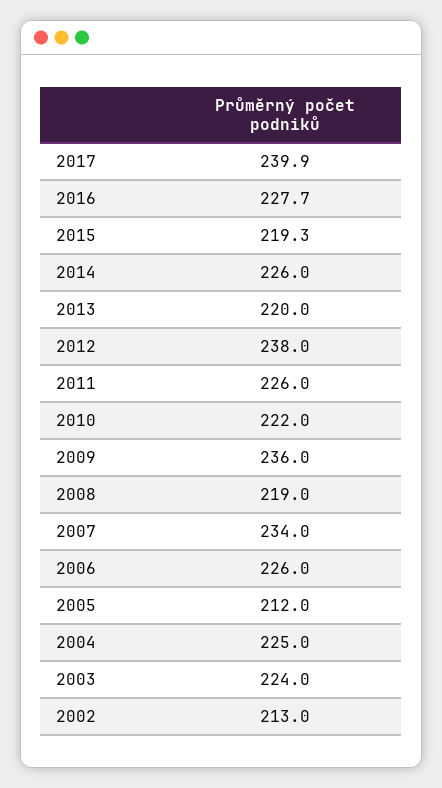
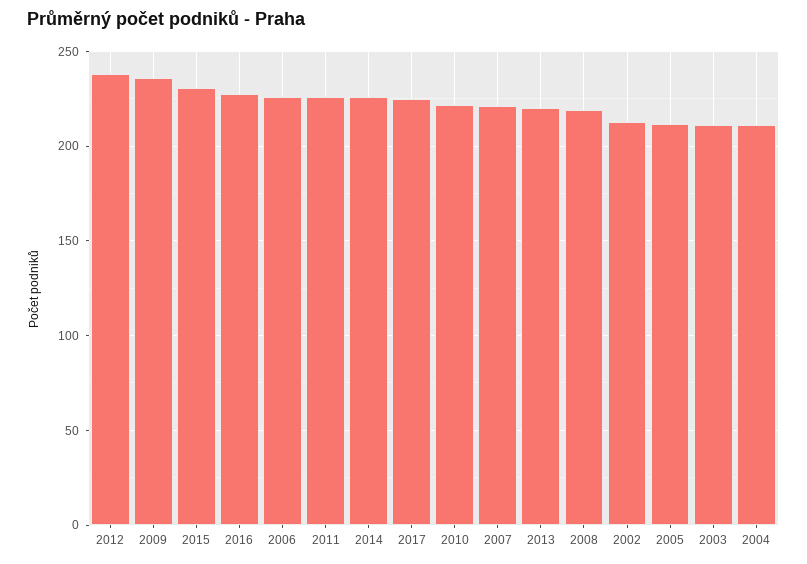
  {
-   "2017": 239.9,
+   "2017": 225,
    "2016": 227.7,
-   "2015": 219.3,
+   "2015": 230,
    "2014": 226,
    "2013": 220,
    "2012": 238,
    "2011": 226,
    "2010": 222,
    "2009": 236,
    "2008": 219,
-   "2007": 234,
+   "2007": 220,
    "2006": 226,
    "2005": 212,
-   "2004": 225,
+   "2004": 210,
-   "2003": 224,
+   "2003": 210,
    "2002": 213
  }

